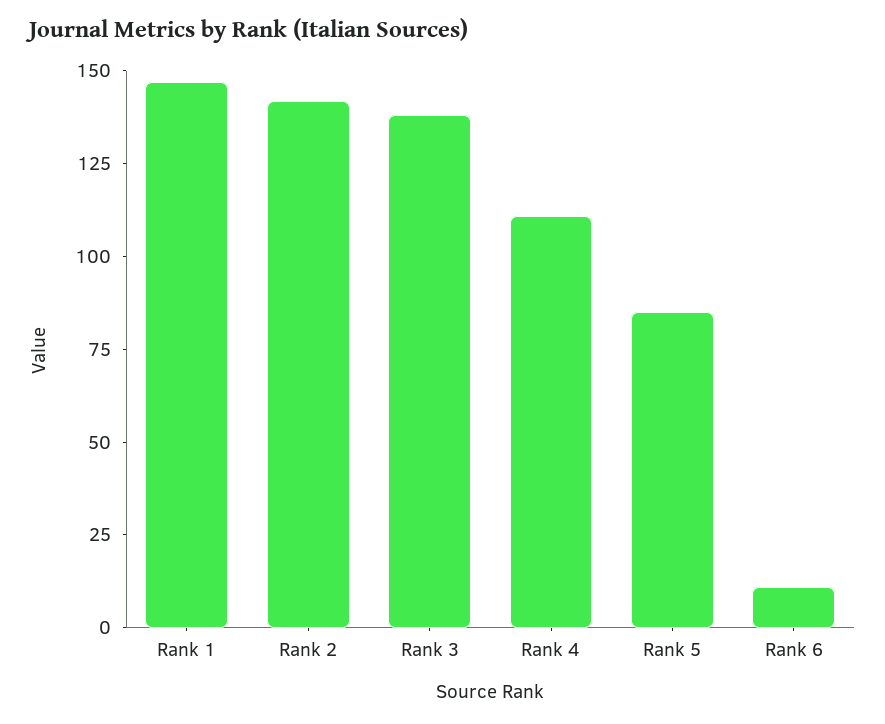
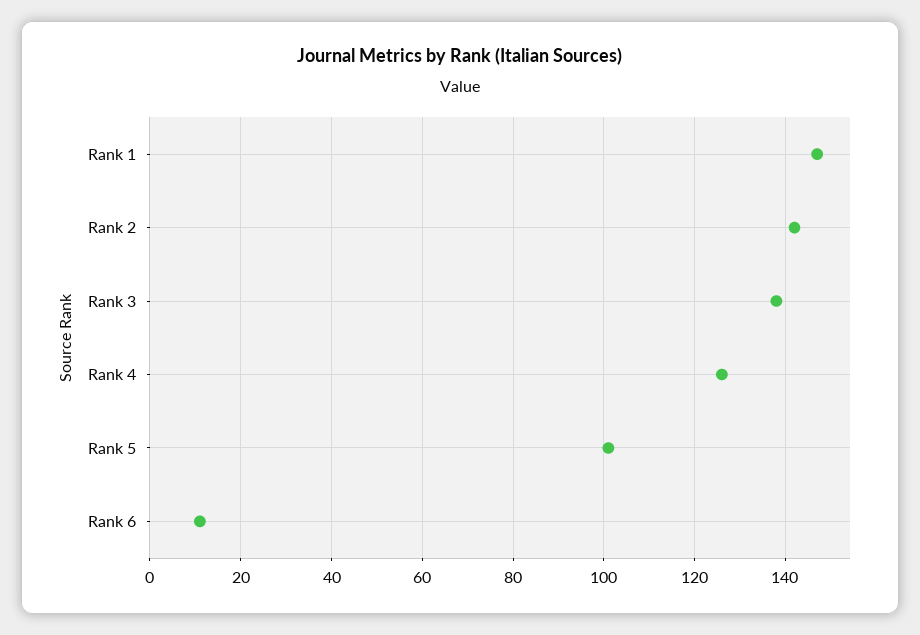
  {
    "Rank 1": 145,
    "Rank 2": 140,
    "Rank 3": 140,
-   "Rank 4": 110,
+   "Rank 4": 125,
-   "Rank 5": 85,
+   "Rank 5": 100,
    "Rank 6": 10
  }

